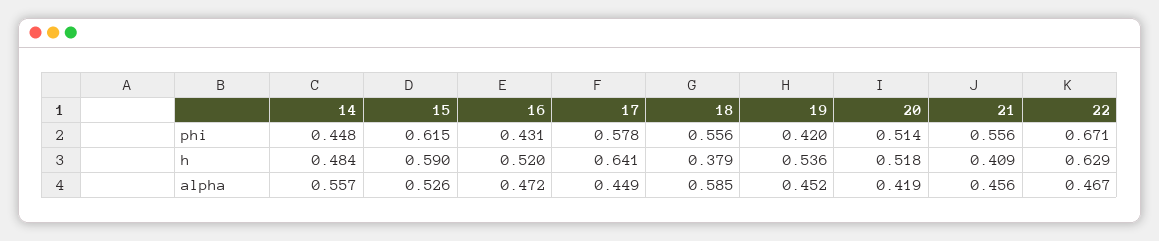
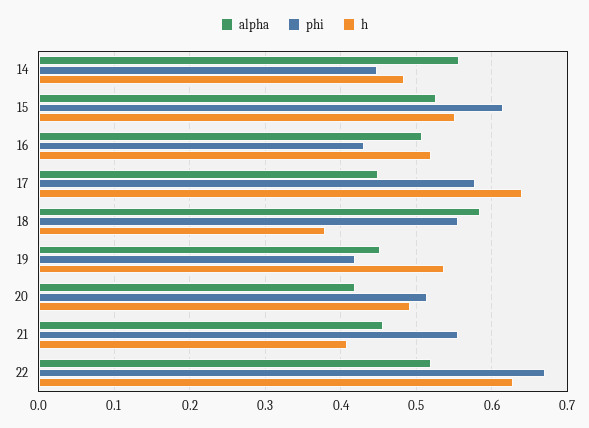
  {
    "phi": {
      "14": 0.448,
      "15": 0.615,
      "16": 0.431,
      "17": 0.578,
      "18": 0.556,
      "19": 0.42,
      "20": 0.514,
      "21": 0.556,
      "22": 0.671
    },
    "h": {
      "14": 0.484,
-     "15": 0.59,
+     "15": 0.55,
      "16": 0.52,
      "17": 0.641,
      "18": 0.379,
      "19": 0.536,
-     "20": 0.518,
+     "20": 0.49,
      "21": 0.409,
      "22": 0.629
    },
    "alpha": {
      "14": 0.557,
      "15": 0.526,
-     "16": 0.472,
+     "16": 0.51,
      "17": 0.449,
      "18": 0.585,
      "19": 0.452,
      "20": 0.419,
      "21": 0.456,
-     "22": 0.467
+     "22": 0.52
    }
  }

